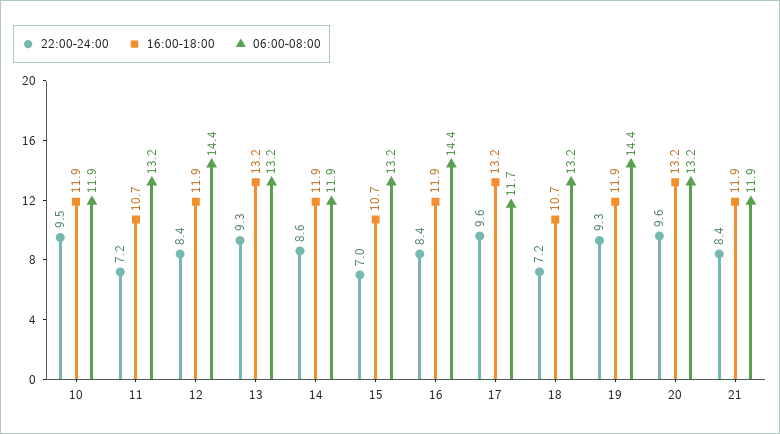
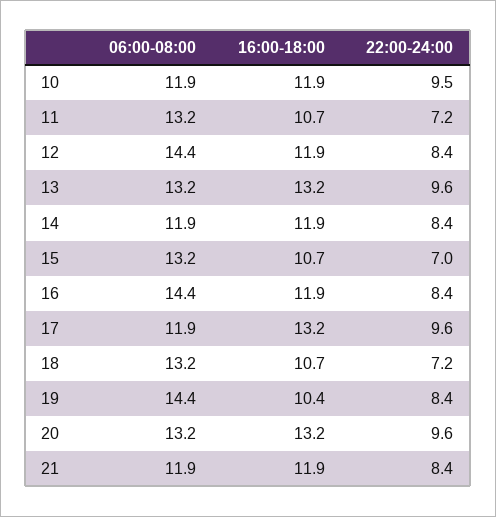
  {
    "22:00-24:00": {
      "10": 9.5,
      "11": 7.2,
      "12": 8.4,
-     "13": 9.3,
+     "13": 9.6,
-     "14": 8.6,
+     "14": 8.4,
      "15": 7,
      "16": 8.4,
      "17": 9.6,
      "18": 7.2,
-     "19": 9.3,
+     "19": 8.4,
      "20": 9.6,
      "21": 8.4
    },
    "16:00-18:00": {
      "10": 11.9,
      "11": 10.7,
      "12": 11.9,
      "13": 13.2,
      "14": 11.9,
      "15": 10.7,
      "16": 11.9,
      "17": 13.2,
      "18": 10.7,
-     "19": 11.9,
+     "19": 10.4,
      "20": 13.2,
      "21": 11.9
    },
    "06:00-08:00": {
      "10": 11.9,
      "11": 13.2,
      "12": 14.4,
      "13": 13.2,
      "14": 11.9,
      "15": 13.2,
      "16": 14.4,
-     "17": 11.7,
+     "17": 11.9,
      "18": 13.2,
      "19": 14.4,
      "20": 13.2,
      "21": 11.9
    }
  }

